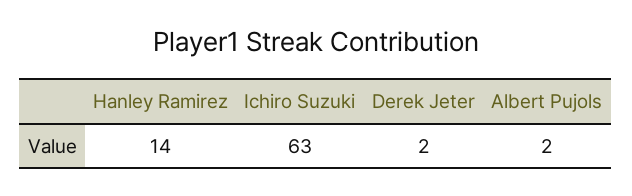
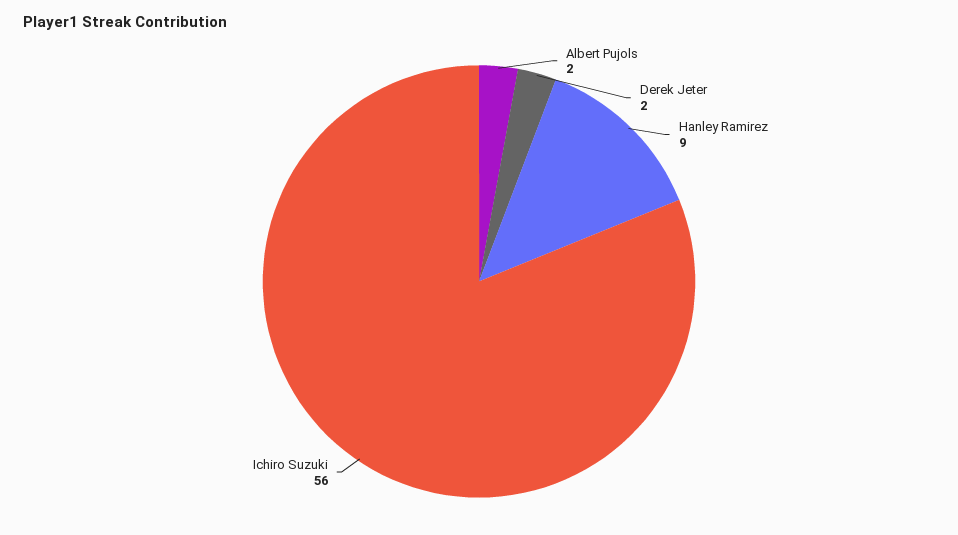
  {
-   "Hanley Ramirez": 14,
+   "Hanley Ramirez": 9,
-   "Ichiro Suzuki": 63,
+   "Ichiro Suzuki": 56,
    "Derek Jeter": 2,
    "Albert Pujols": 2
  }

